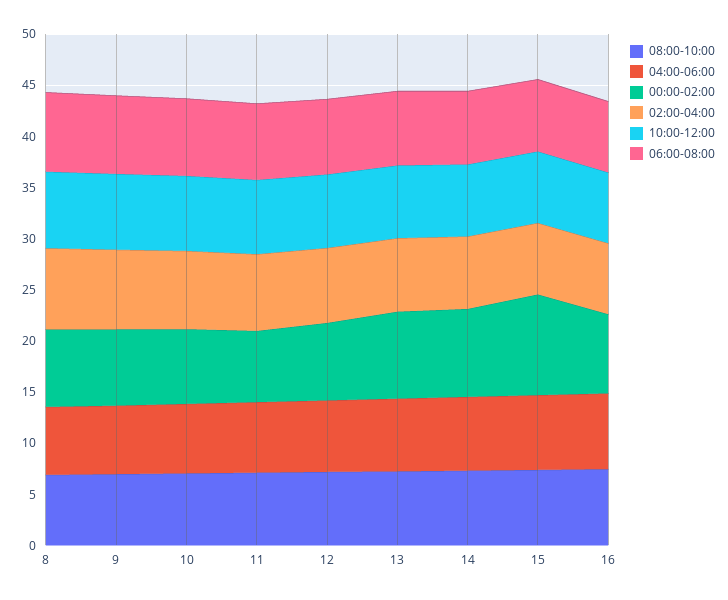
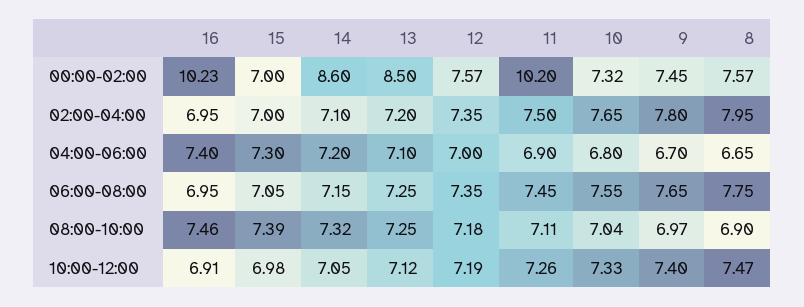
  {
    "08:00-10:00": {
      "8": 6.9,
      "9": 6.97,
      "10": 7.04,
      "11": 7.11,
      "12": 7.18,
      "13": 7.25,
      "14": 7.32,
      "15": 7.39,
      "16": 7.46
    },
    "04:00-06:00": {
      "8": 6.65,
      "9": 6.7,
      "10": 6.8,
      "11": 6.9,
      "12": 7,
      "13": 7.1,
      "14": 7.2,
      "15": 7.3,
      "16": 7.4
    },
    "00:00-02:00": {
      "8": 7.57,
      "9": 7.45,
      "10": 7.32,
-     "11": 7,
+     "11": 10.2,
      "12": 7.57,
      "13": 8.5,
      "14": 8.6,
-     "15": 10,
+     "15": 7,
-     "16": 8
+     "16": 10.23
    },
    "02:00-04:00": {
      "8": 7.95,
      "9": 7.8,
      "10": 7.65,
      "11": 7.5,
      "12": 7.35,
      "13": 7.2,
      "14": 7.1,
      "15": 7,
      "16": 6.95
    },
    "10:00-12:00": {
      "8": 7.47,
      "9": 7.4,
      "10": 7.33,
      "11": 7.26,
      "12": 7.19,
      "13": 7.12,
      "14": 7.05,
      "15": 6.98,
      "16": 6.91
    },
    "06:00-08:00": {
      "8": 7.75,
      "9": 7.65,
      "10": 7.55,
      "11": 7.45,
      "12": 7.35,
      "13": 7.25,
      "14": 7.15,
      "15": 7.05,
      "16": 6.95
    }
  }

